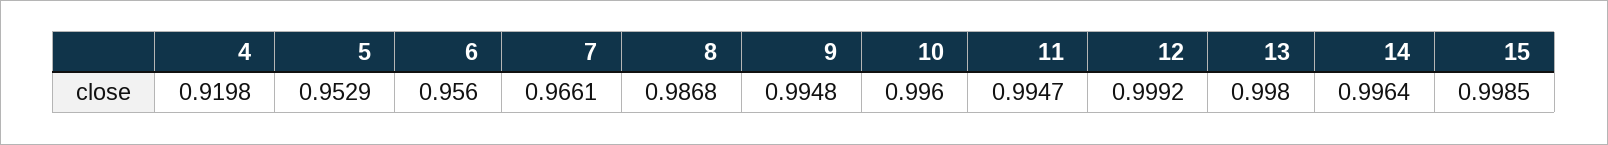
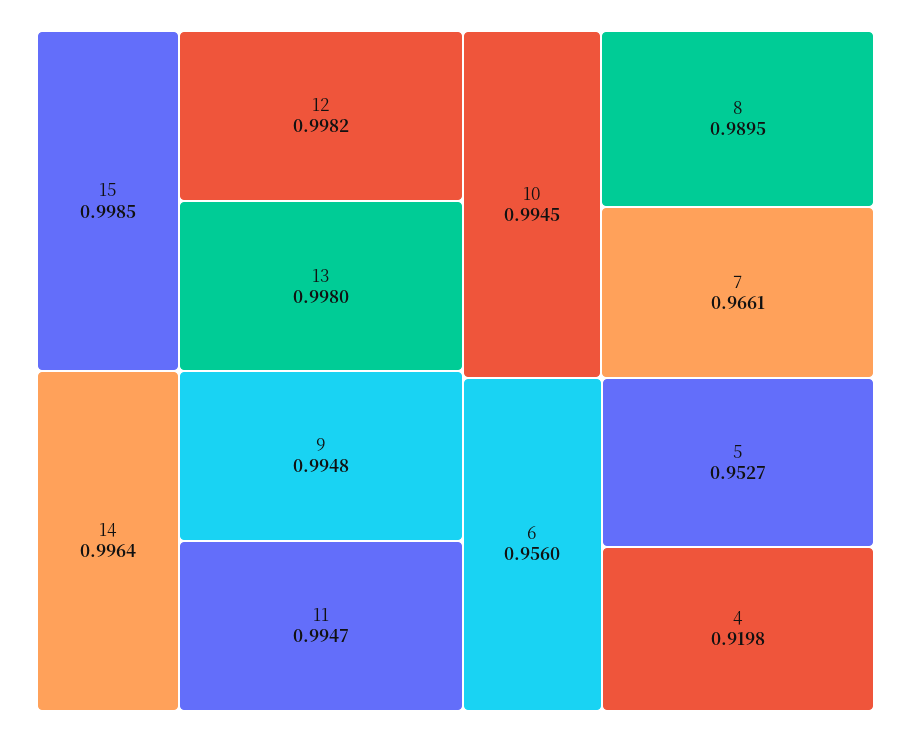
  {
    "4": 0.9198,
-   "5": 0.9529,
+   "5": 0.9527,
    "6": 0.956,
    "7": 0.9661,
-   "8": 0.9868,
+   "8": 0.9895,
    "9": 0.9948,
-   "10": 0.996,
+   "10": 0.9945,
    "11": 0.9947,
-   "12": 0.9992,
+   "12": 0.9982,
    "13": 0.998,
    "14": 0.9964,
    "15": 0.9985
  }

